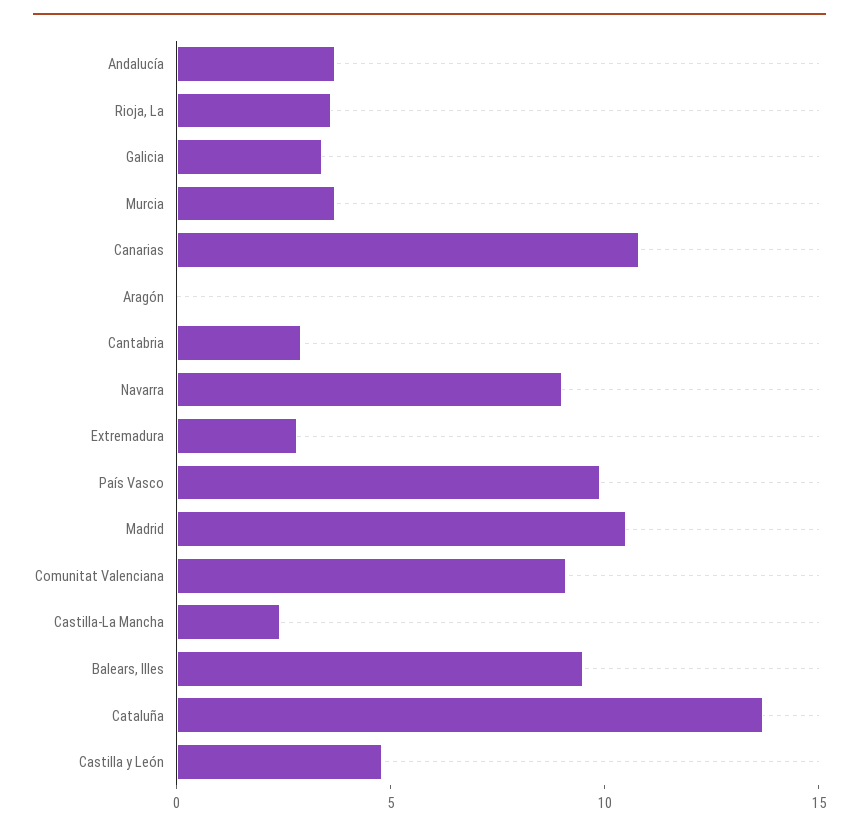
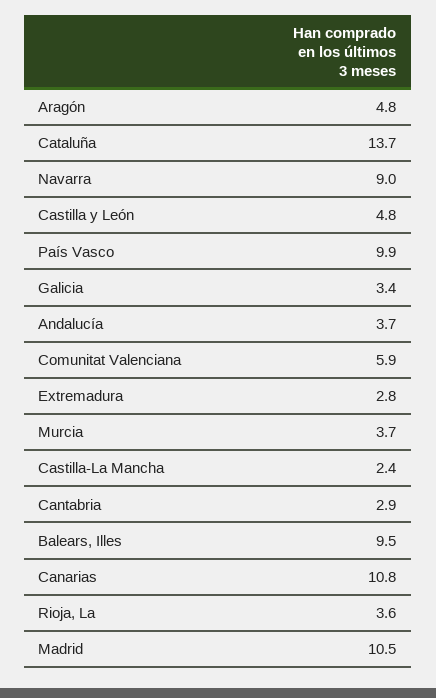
  {
    "Andalucía": 3.7,
    "Rioja, La": 3.6,
    "Galicia": 3.4,
    "Murcia": 3.7,
    "Canarias": 10.8,
-   "Aragón": 0,
+   "Aragón": 4.8,
    "Cantabria": 2.9,
    "Navarra": 9,
    "Extremadura": 2.8,
    "País Vasco": 9.9,
    "Madrid": 10.5,
-   "Comunitat Valenciana": 9,
+   "Comunitat Valenciana": 5.9,
    "Castilla-La Mancha": 2.4,
    "Balears, Illes": 9.5,
    "Cataluña": 13.7,
    "Castilla y León": 4.8
  }

